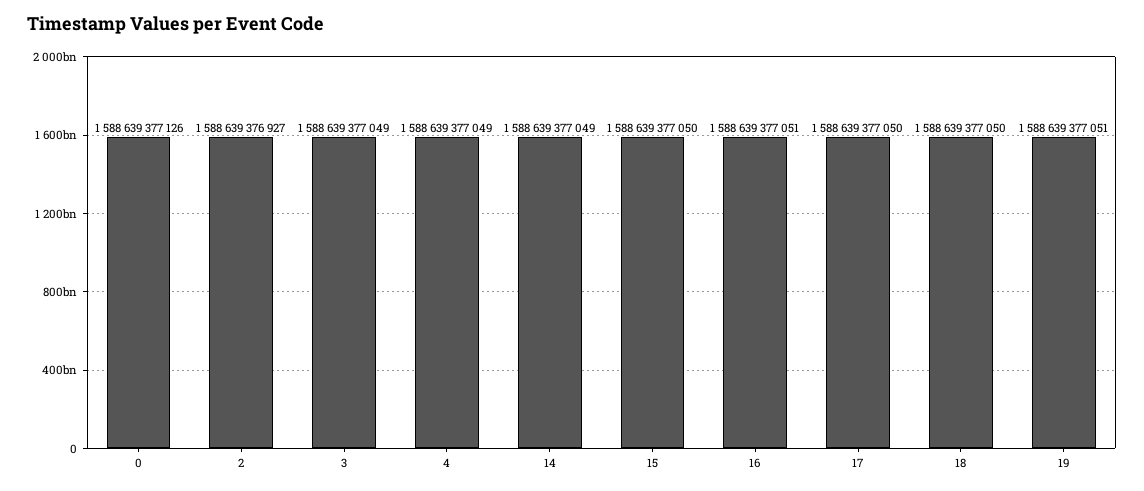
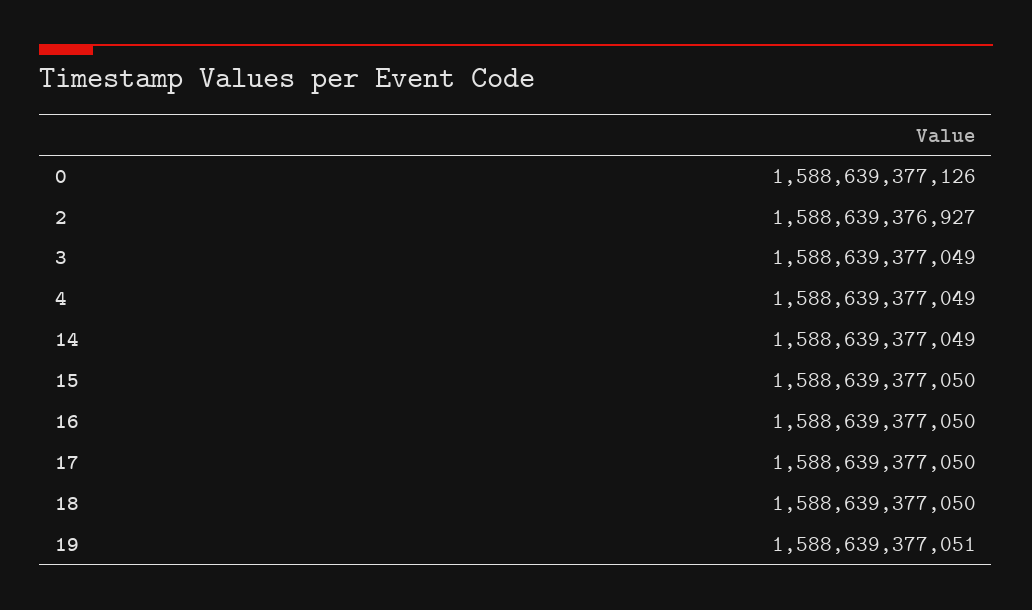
  {
    "0": 1588639377126,
    "2": 1588639376927,
    "3": 1588639377049,
    "4": 1588639377049,
    "14": 1588639377049,
    "15": 1588639377050,
-   "16": 1588639377051,
+   "16": 1588639377050,
    "17": 1588639377050,
    "18": 1588639377050,
    "19": 1588639377051
  }

